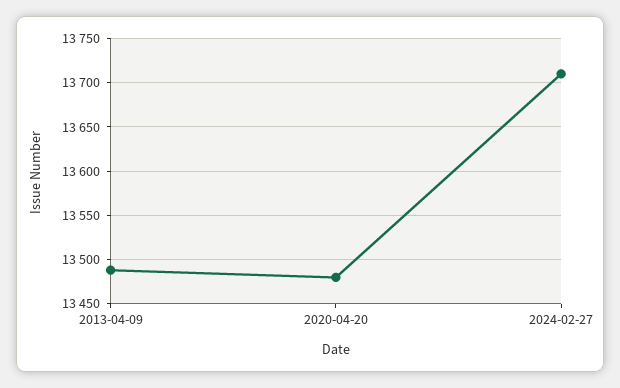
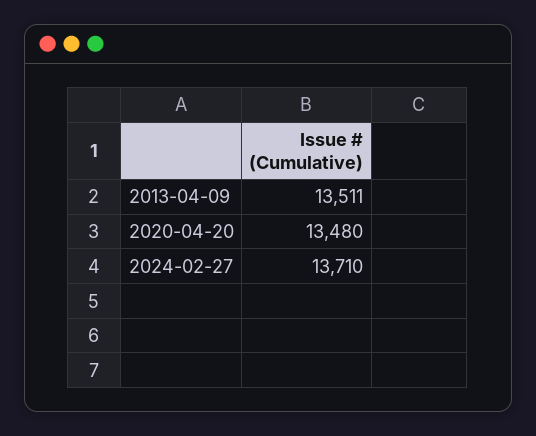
  {
-   "2013-04-09": 13490,
+   "2013-04-09": 13511,
    "2020-04-20": 13480,
    "2024-02-27": 13710
  }

